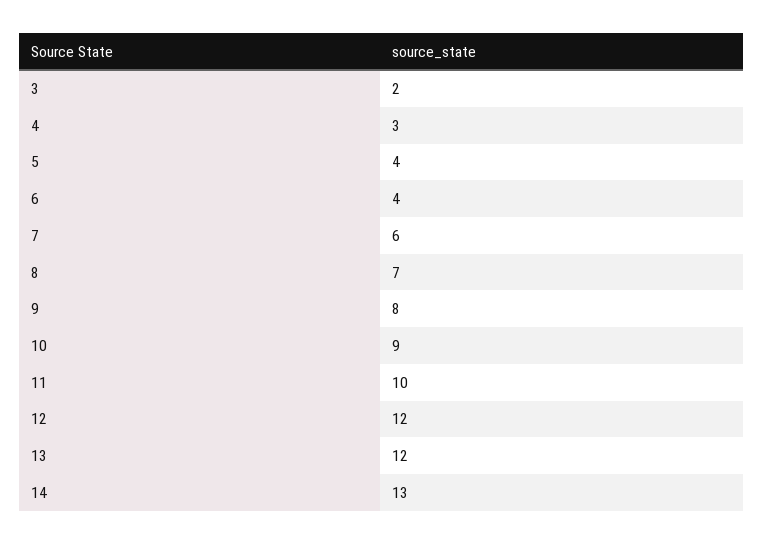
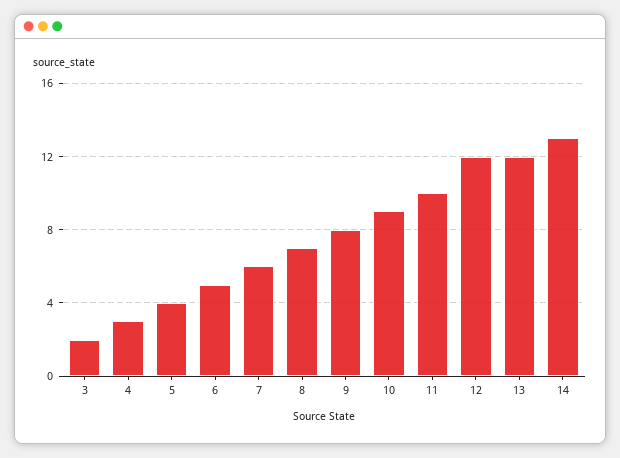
  {
    "3": 2,
    "4": 3,
    "5": 4,
-   "6": 4,
+   "6": 5,
    "7": 6,
    "8": 7,
    "9": 8,
    "10": 9,
    "11": 10,
    "12": 12,
    "13": 12,
    "14": 13
  }

